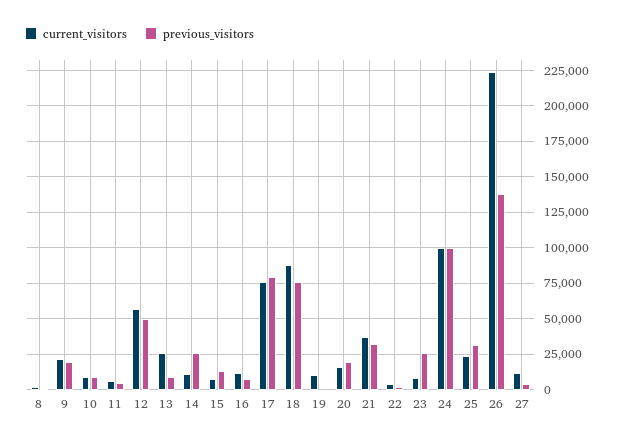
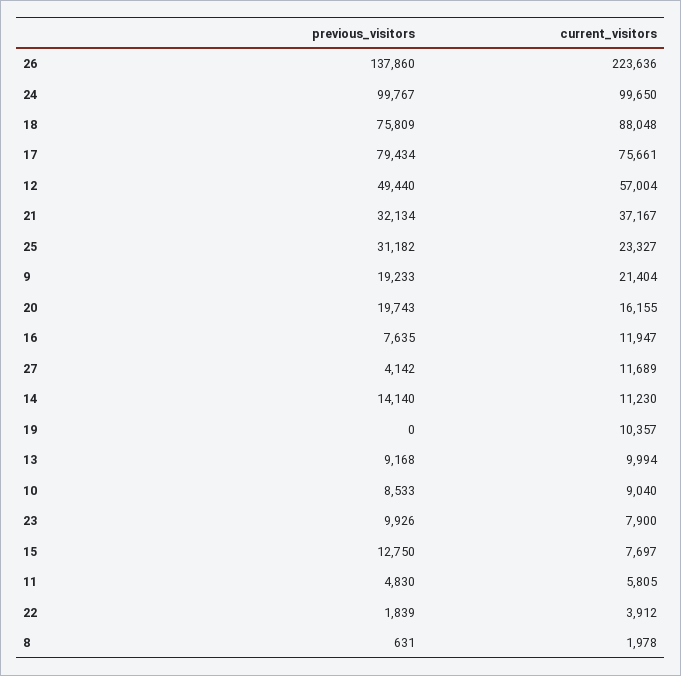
  {
    "current_visitors": {
      "8": 1978,
      "9": 21404,
      "10": 9040,
      "11": 5805,
      "12": 57004,
-     "13": 25000,
+     "13": 9994,
      "14": 11230,
      "15": 7697,
      "16": 11947,
      "17": 75661,
      "18": 88048,
      "19": 10357,
      "20": 16155,
      "21": 37167,
      "22": 3912,
      "23": 7900,
      "24": 99650,
      "25": 23327,
      "26": 223636,
      "27": 11689
    },
    "previous_visitors": {
      "8": 631,
      "9": 19233,
      "10": 8533,
      "11": 4830,
      "12": 49440,
      "13": 9168,
-     "14": 25000,
+     "14": 14140,
      "15": 12750,
      "16": 7635,
      "17": 79434,
      "18": 75809,
      "19": 0,
      "20": 19743,
      "21": 32134,
      "22": 1839,
-     "23": 25000,
+     "23": 9926,
      "24": 99767,
      "25": 31182,
      "26": 137860,
      "27": 4142
    }
  }

